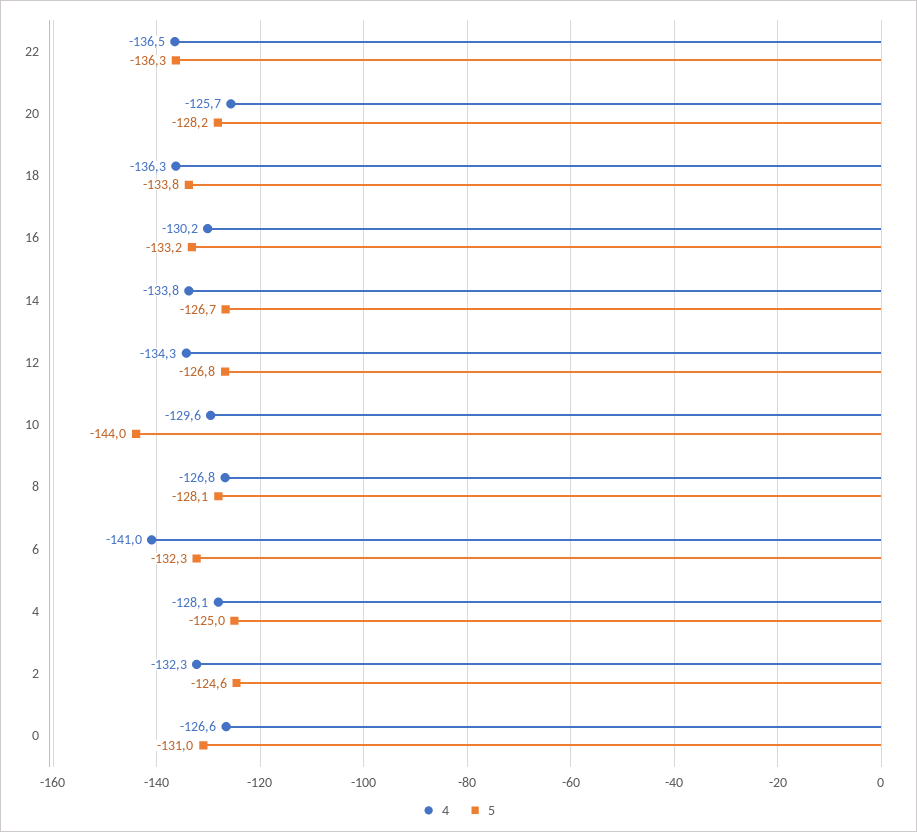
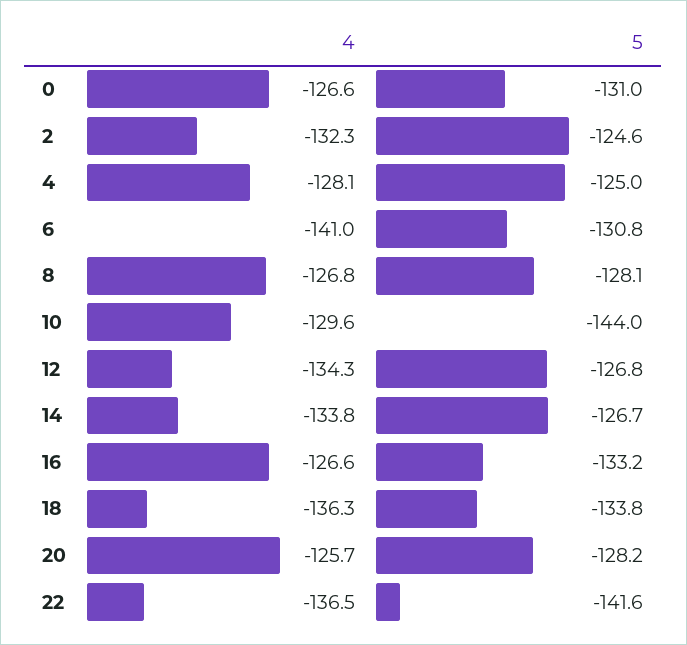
  {
    "4": {
      "22": -136.5,
      "20": -125.7,
      "18": -136.3,
-     "16": -130.2,
+     "16": -126.6,
      "14": -133.8,
      "12": -134.3,
      "10": -129.6,
      "8": -126.8,
      "6": -141,
      "4": -128.1,
      "2": -132.3,
      "0": -126.6
    },
    "5": {
-     "22": -136.3,
+     "22": -141.6,
      "20": -128.2,
      "18": -133.8,
      "16": -133.2,
      "14": -126.7,
      "12": -126.8,
      "10": -144,
      "8": -128.1,
-     "6": -132.3,
+     "6": -130.8,
      "4": -125,
      "2": -124.6,
      "0": -131
    }
  }

